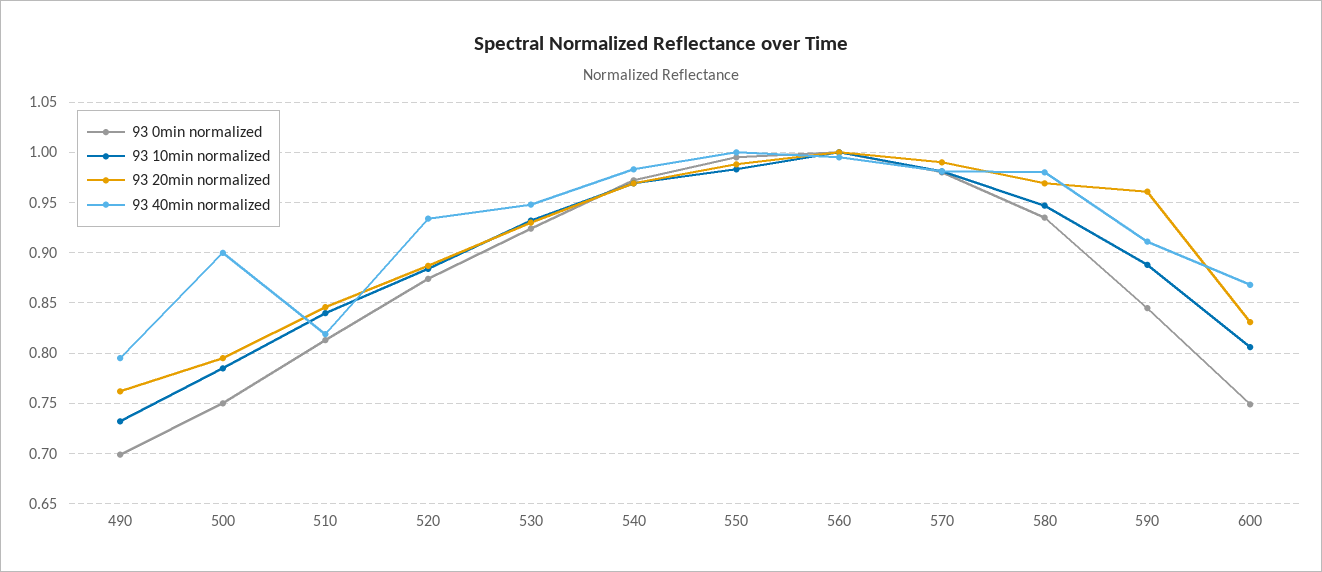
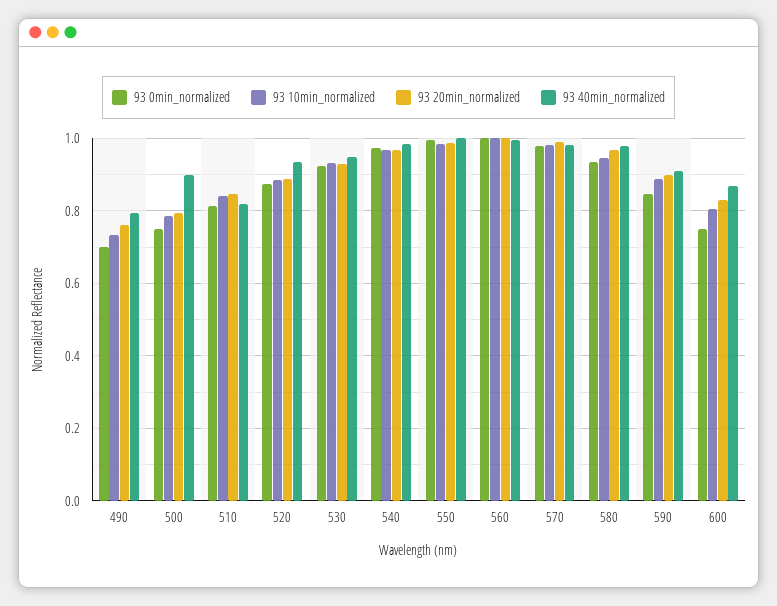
  {
    "93 0min normalized": {
      "490": 0.7,
      "500": 0.75,
      "510": 0.81,
      "520": 0.87,
      "530": 0.92,
      "540": 0.97,
      "550": 1,
      "560": 1,
      "570": 0.98,
      "580": 0.94,
      "590": 0.85,
      "600": 0.75
    },
    "93 10min normalized": {
      "490": 0.73,
      "500": 0.79,
      "510": 0.84,
      "520": 0.88,
      "530": 0.93,
      "540": 0.97,
      "550": 0.98,
      "560": 1,
      "570": 0.98,
      "580": 0.95,
      "590": 0.89,
      "600": 0.81
    },
    "93 20min normalized": {
      "490": 0.76,
      "500": 0.8,
      "510": 0.85,
      "520": 0.89,
      "530": 0.93,
      "540": 0.97,
      "550": 0.99,
      "560": 1,
      "570": 0.99,
      "580": 0.97,
-     "590": 0.96,
+     "590": 0.9,
      "600": 0.83
    },
    "93 40min normalized": {
      "490": 0.8,
      "500": 0.9,
      "510": 0.82,
      "520": 0.93,
      "530": 0.95,
      "540": 0.98,
      "550": 1,
      "560": 1,
      "570": 0.98,
      "580": 0.98,
      "590": 0.91,
      "600": 0.87
    }
  }

